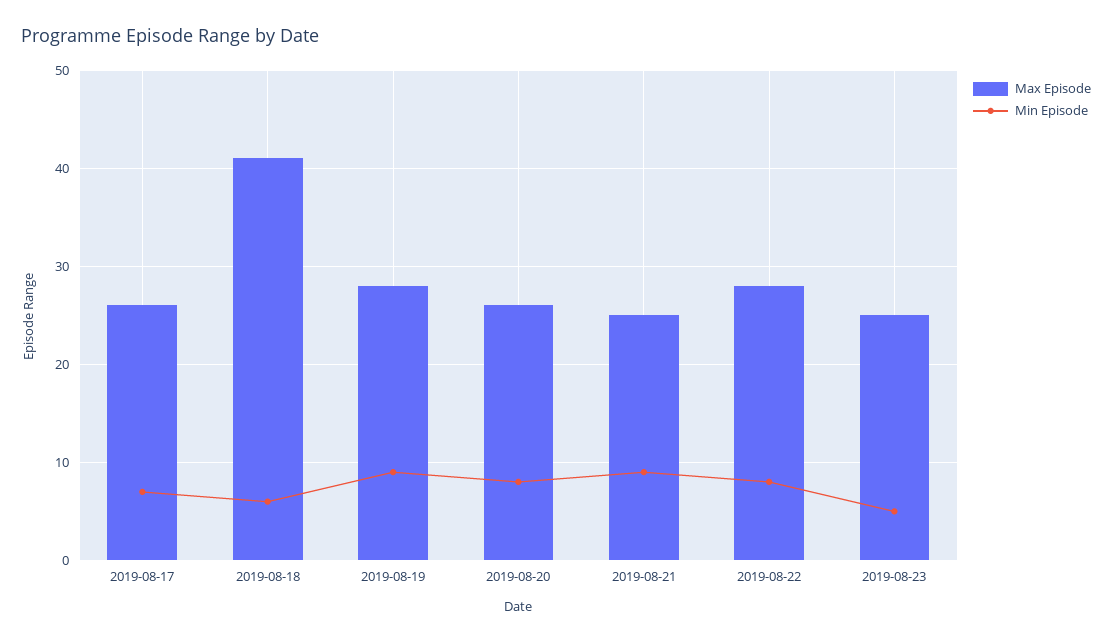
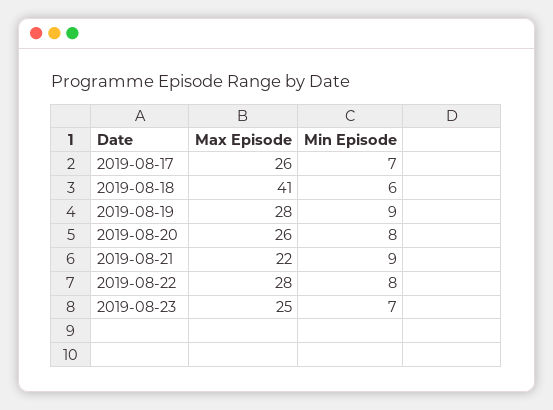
  {
    "Max Episode": {
      "2019-08-17": 26,
      "2019-08-18": 41,
      "2019-08-19": 28,
      "2019-08-20": 26,
-     "2019-08-21": 25,
+     "2019-08-21": 22,
      "2019-08-22": 28,
      "2019-08-23": 25
    },
    "Min Episode": {
      "2019-08-17": 7,
      "2019-08-18": 6,
      "2019-08-19": 9,
      "2019-08-20": 8,
      "2019-08-21": 9,
      "2019-08-22": 8,
-     "2019-08-23": 5
+     "2019-08-23": 7
    }
  }

